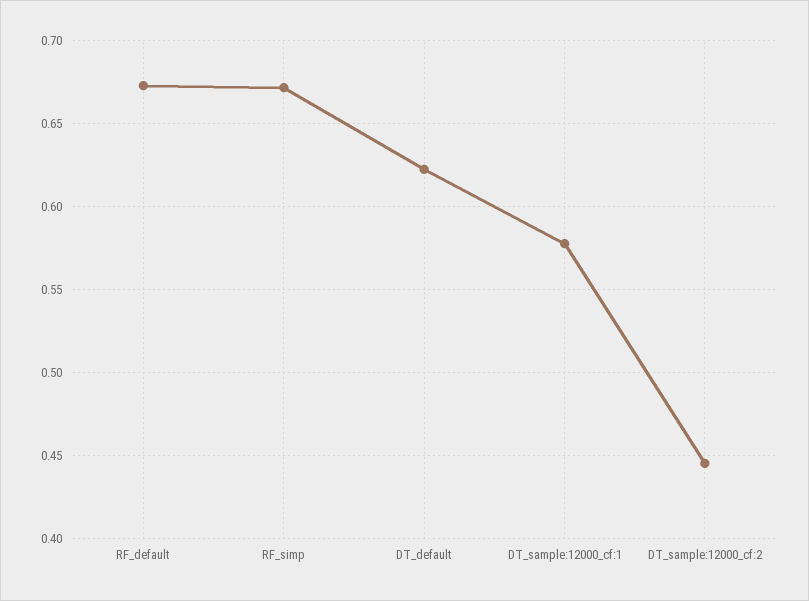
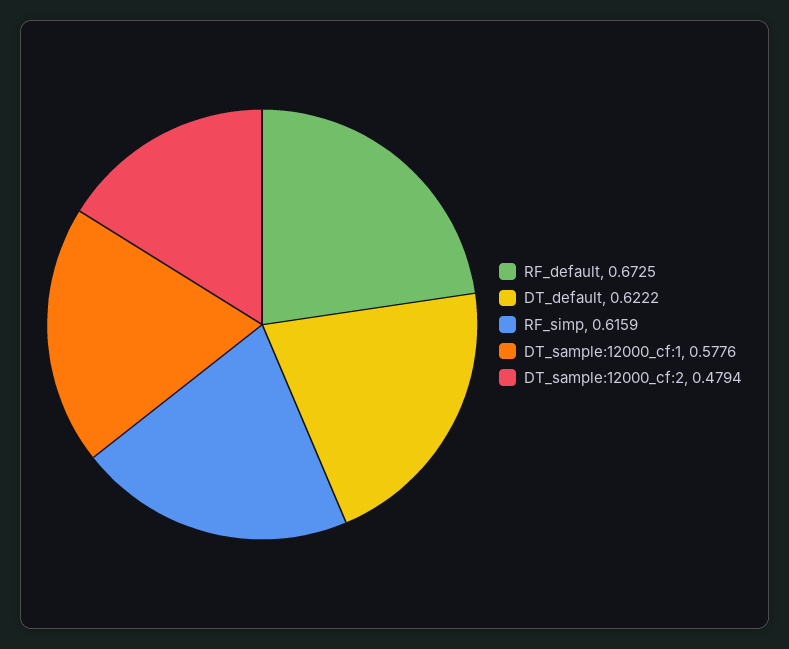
  {
    "RF_default": 0.6725,
-   "RF_simp": 0.67,
+   "RF_simp": 0.6159,
    "DT_default": 0.6222,
    "DT_sample:12000_cf:1": 0.5776,
-   "DT_sample:12000_cf:2": 0.445
+   "DT_sample:12000_cf:2": 0.4794
  }

